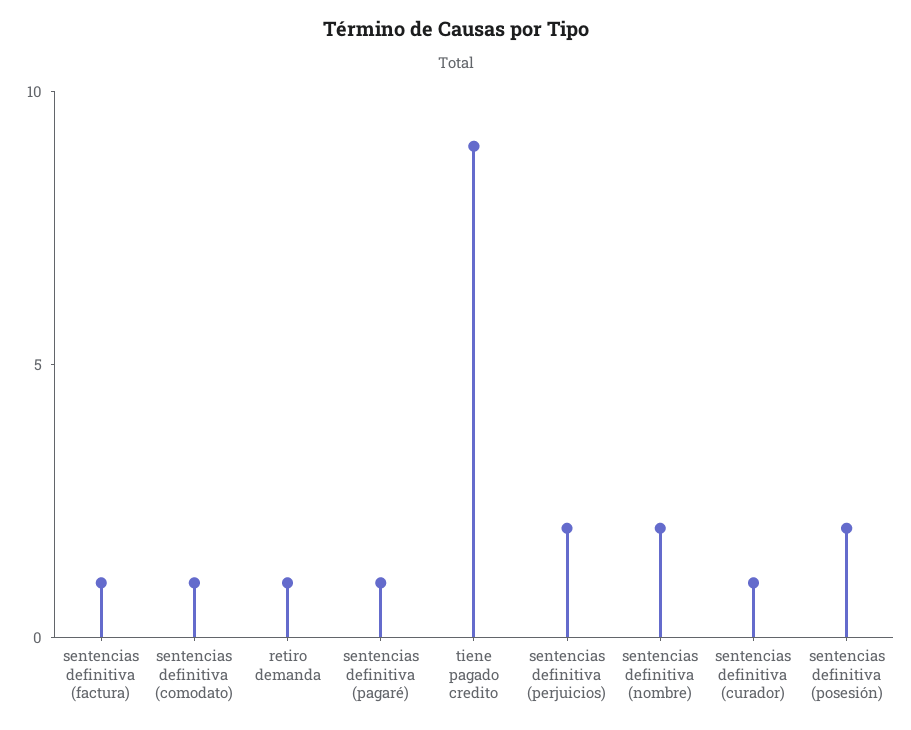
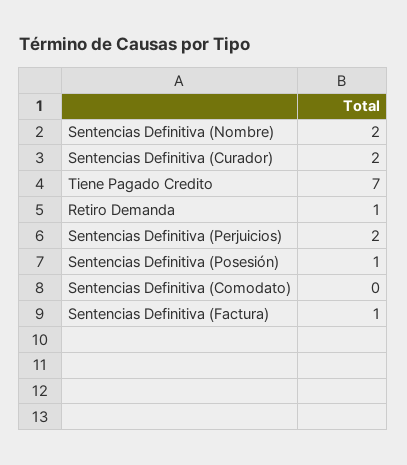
  {
    "sentencias definitiva (factura)": 1,
-   "sentencias definitiva (comodato)": 1,
+   "sentencias definitiva (comodato)": 0,
    "retiro demanda": 1,
-   "sentencias definitiva (pagaré)": 1,
-   "tiene pagado credito": 9,
+   "tiene pagado credito": 7,
    "sentencias definitiva (perjuicios)": 2,
    "sentencias definitiva (nombre)": 2,
-   "sentencias definitiva (curador)": 1,
+   "sentencias definitiva (curador)": 2,
-   "sentencias definitiva (posesión)": 2
+   "sentencias definitiva (posesión)": 1
  }

